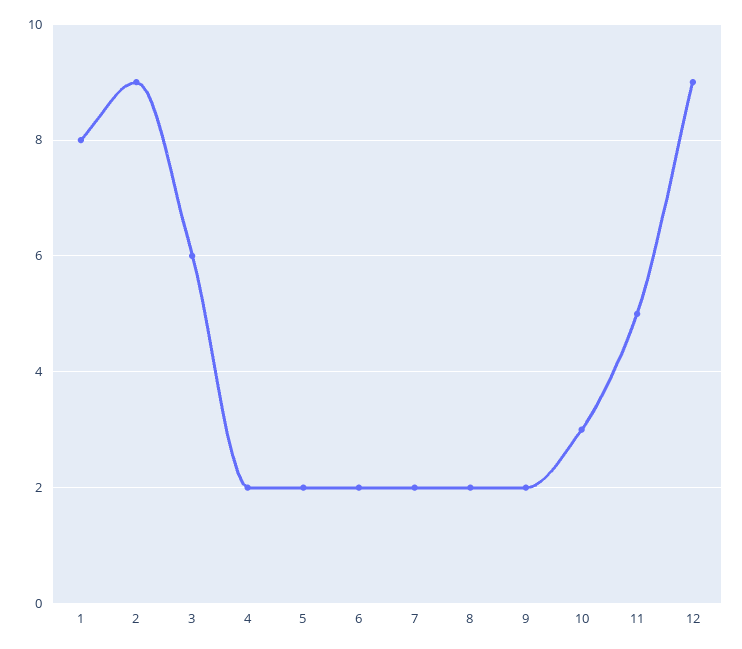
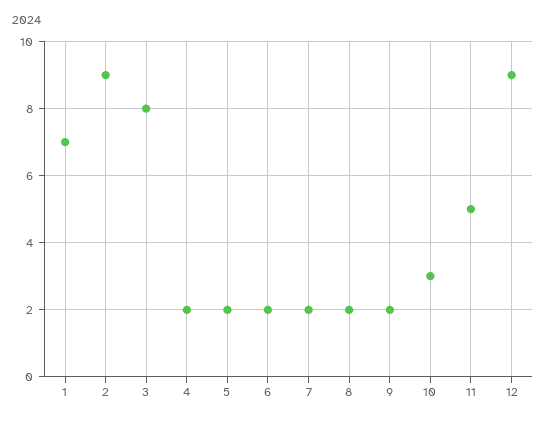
  {
-   "1": 8,
+   "1": 7,
    "2": 9,
-   "3": 6,
+   "3": 8,
    "4": 2,
    "5": 2,
    "6": 2,
    "7": 2,
    "8": 2,
    "9": 2,
    "10": 3,
    "11": 5,
    "12": 9
  }

